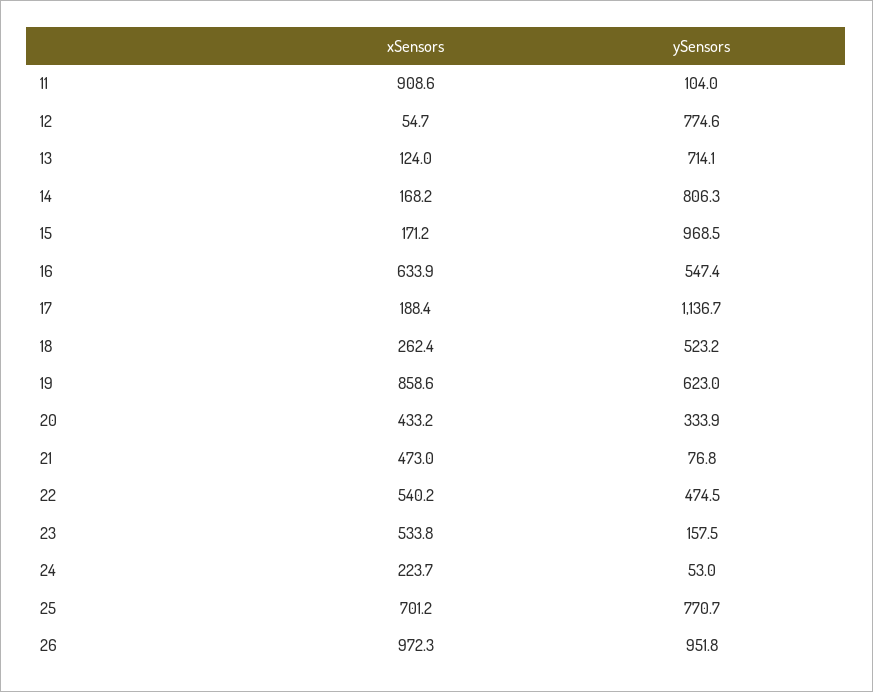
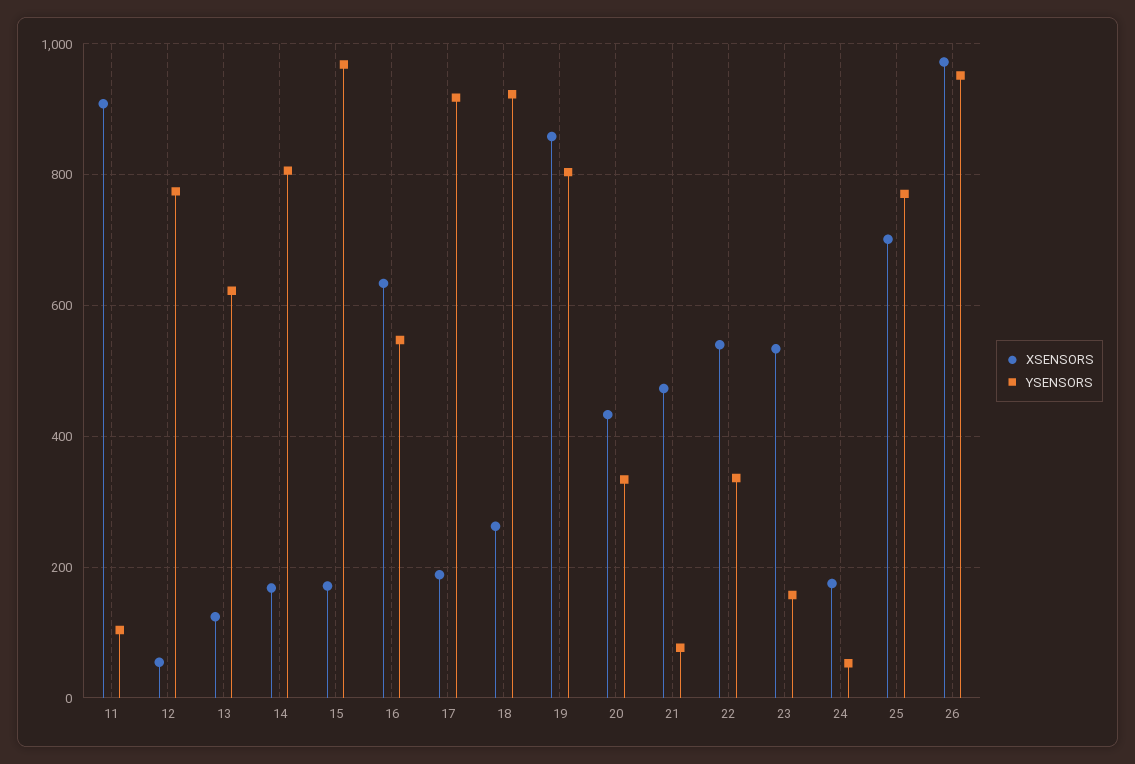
  {
    "xSensors": {
      "11": 908.6,
      "12": 54.7,
      "13": 124,
      "14": 168.2,
      "15": 171.2,
      "16": 633.9,
      "17": 188.4,
      "18": 262.4,
      "19": 858.6,
      "20": 433.2,
      "21": 473,
      "22": 540.2,
      "23": 533.8,
-     "24": 223.7,
+     "24": 180,
      "25": 701.2,
      "26": 972.3
    },
    "ySensors": {
      "11": 104,
      "12": 774.6,
-     "13": 714.1,
+     "13": 620,
      "14": 806.3,
      "15": 968.5,
      "16": 547.4,
-     "17": 1136.7,
+     "17": 920,
-     "18": 523.2,
+     "18": 920,
-     "19": 623,
+     "19": 800,
      "20": 333.9,
      "21": 76.8,
-     "22": 474.5,
+     "22": 340,
      "23": 157.5,
      "24": 53,
      "25": 770.7,
      "26": 951.8
    }
  }

